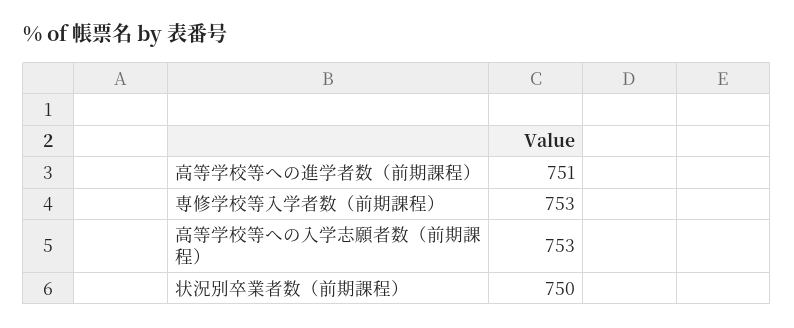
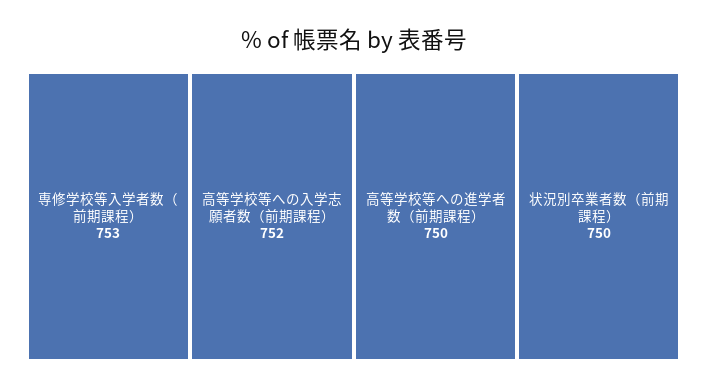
  {
-   "高等学校等への進学者数（前期課程）": 751,
+   "高等学校等への進学者数（前期課程）": 750,
    "専修学校等入学者数（前期課程）": 753,
-   "高等学校等への入学志願者数（前期課程）": 753,
+   "高等学校等への入学志願者数（前期課程）": 752,
    "状況別卒業者数（前期課程）": 750
  }

